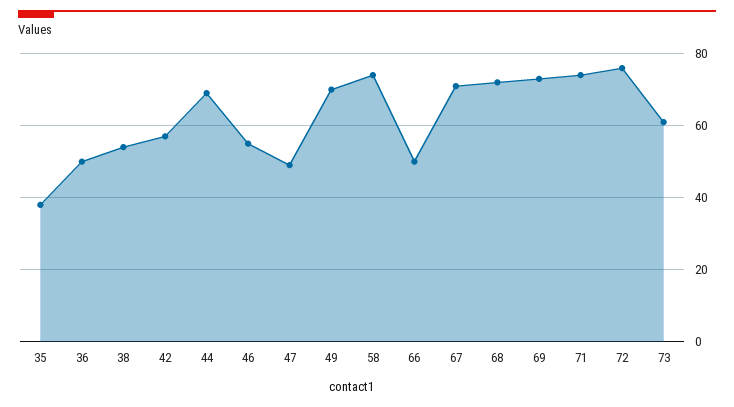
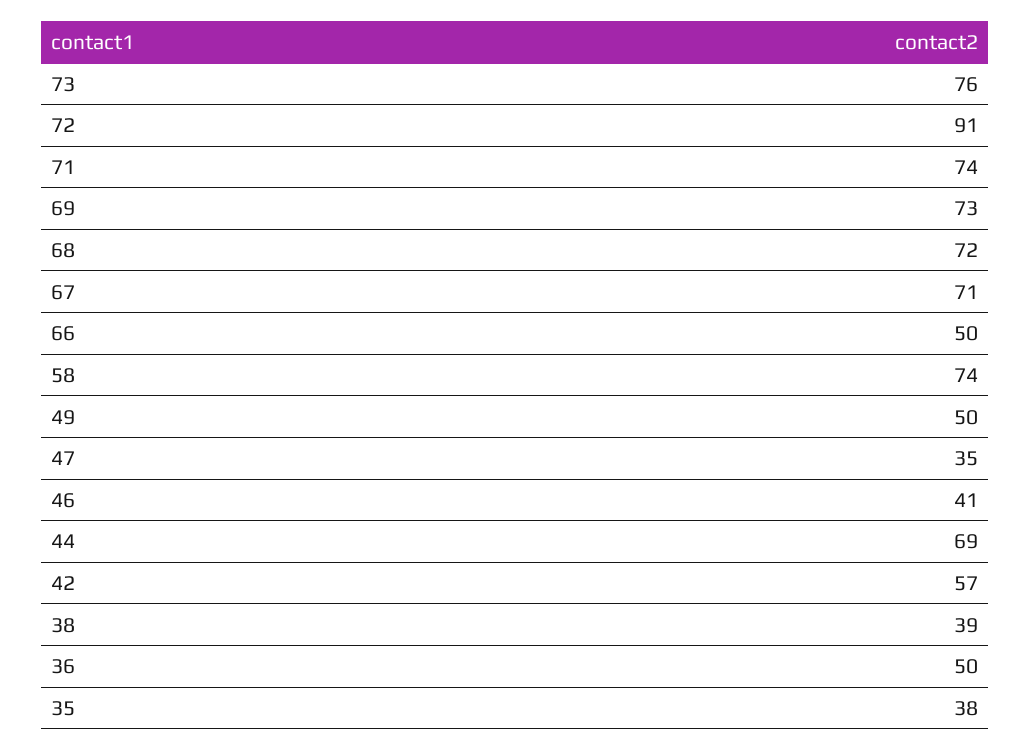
  {
    "35": 38,
    "36": 50,
-   "38": 55,
+   "38": 39,
    "42": 57,
    "44": 69,
-   "46": 55,
+   "46": 41,
-   "47": 50,
+   "47": 35,
-   "49": 70,
+   "49": 50,
    "58": 74,
    "66": 50,
    "67": 71,
    "68": 72,
    "69": 73,
    "71": 74,
-   "72": 75,
+   "72": 91,
-   "73": 60
+   "73": 76
  }

